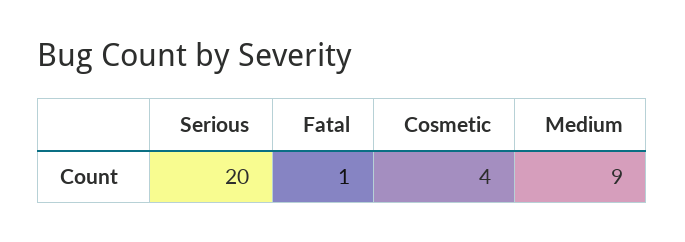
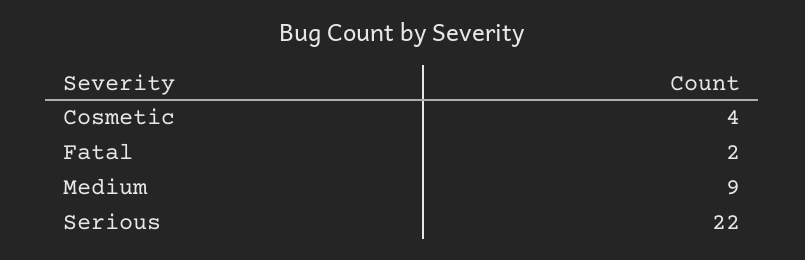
  {
-   "Serious": 20,
+   "Serious": 22,
-   "Fatal": 1,
+   "Fatal": 2,
    "Cosmetic": 4,
    "Medium": 9
  }

